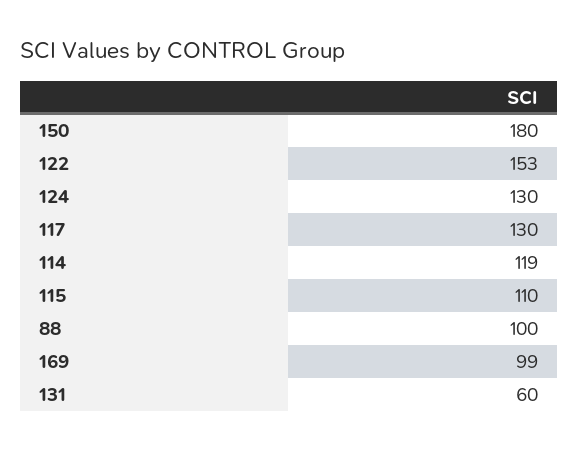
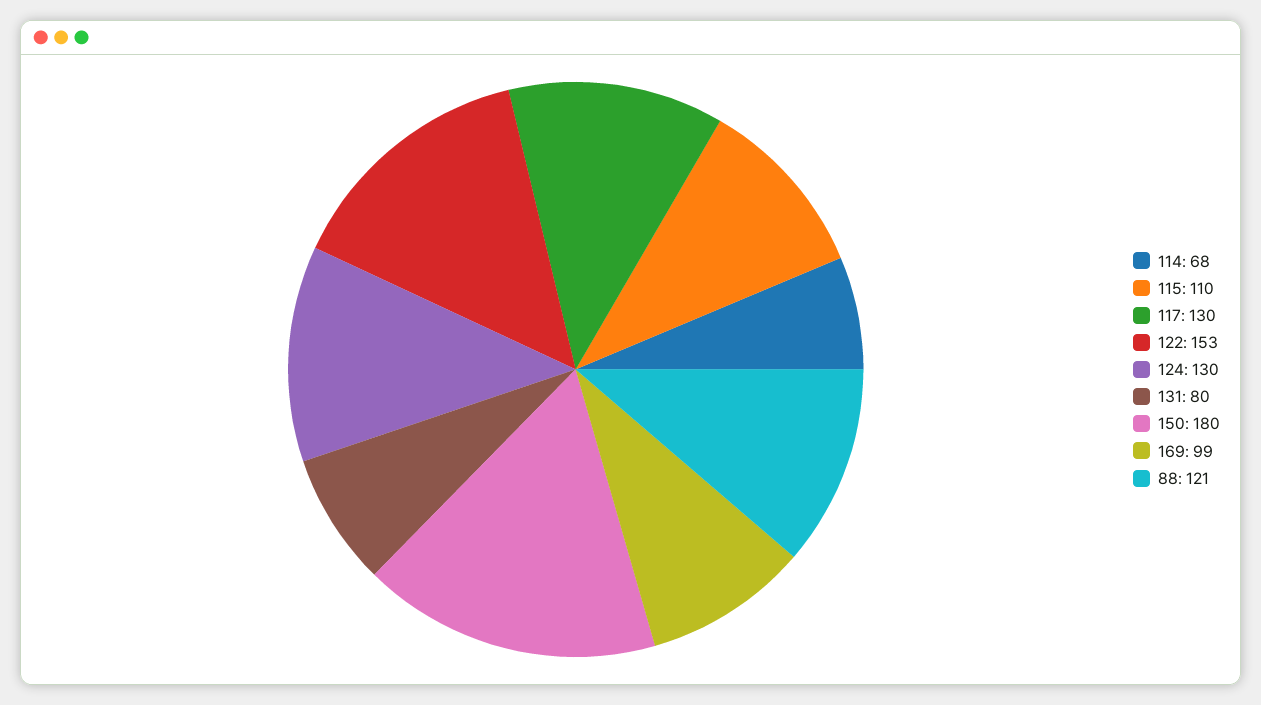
  {
    "150": 180,
    "122": 153,
    "124": 130,
    "117": 130,
-   "114": 119,
+   "114": 68,
    "115": 110,
-   "88": 100,
+   "88": 121,
    "169": 99,
-   "131": 60
+   "131": 80
  }

